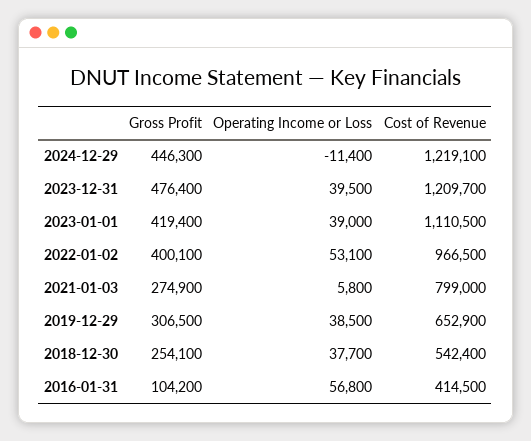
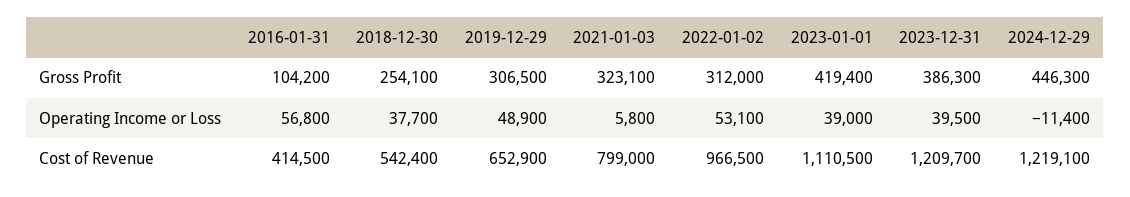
  {
    "Gross Profit": {
      "2024-12-29": 446300,
-     "2023-12-31": 476400,
+     "2023-12-31": 386300,
      "2023-01-01": 419400,
-     "2022-01-02": 400100,
+     "2022-01-02": 312000,
-     "2021-01-03": 274900,
+     "2021-01-03": 323100,
      "2019-12-29": 306500,
      "2018-12-30": 254100,
      "2016-01-31": 104200
    },
    "Operating Income or Loss": {
      "2024-12-29": -11400,
      "2023-12-31": 39500,
      "2023-01-01": 39000,
      "2022-01-02": 53100,
      "2021-01-03": 5800,
-     "2019-12-29": 38500,
+     "2019-12-29": 48900,
      "2018-12-30": 37700,
      "2016-01-31": 56800
    },
    "Cost of Revenue": {
      "2024-12-29": 1219100,
      "2023-12-31": 1209700,
      "2023-01-01": 1110500,
      "2022-01-02": 966500,
      "2021-01-03": 799000,
      "2019-12-29": 652900,
      "2018-12-30": 542400,
      "2016-01-31": 414500
    }
  }

